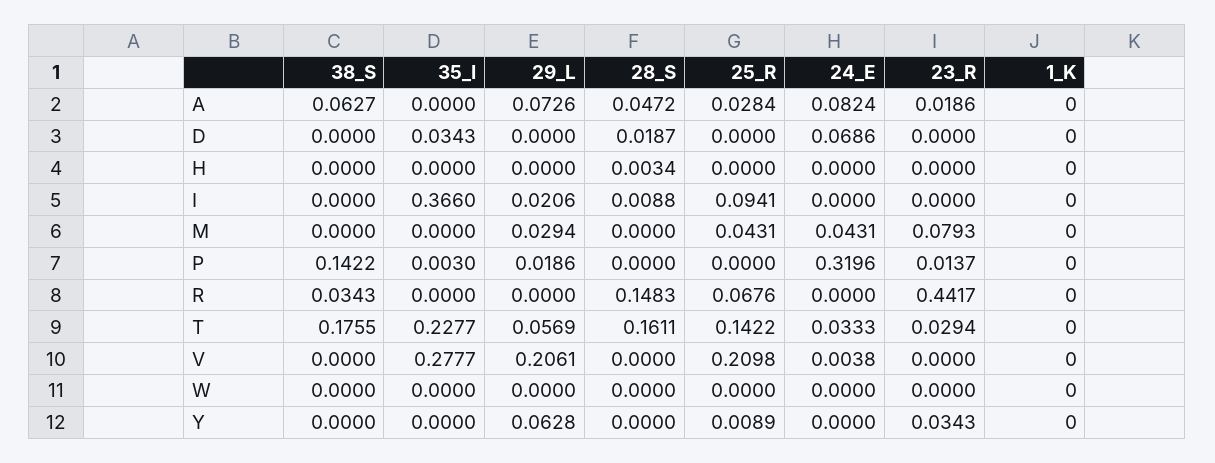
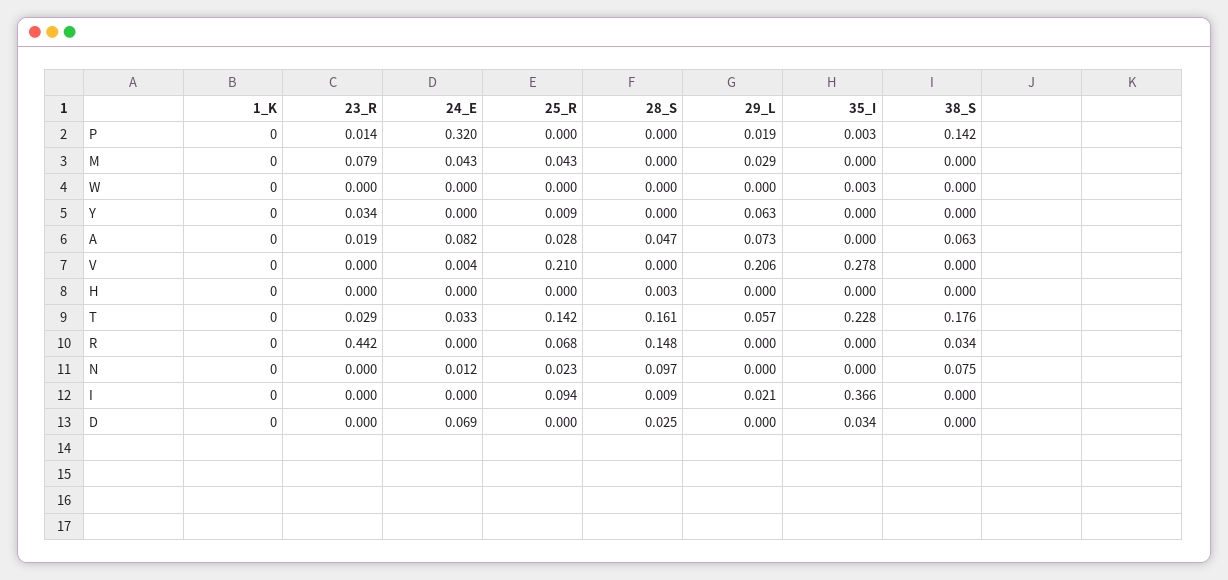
  {
    "38_S": {
      "A": 0.0627,
      "D": 0,
      "H": 0,
      "I": 0,
      "M": 0,
      "P": 0.1422,
      "R": 0.0343,
      "T": 0.1755,
      "V": 0,
      "W": 0,
-     "Y": 0
+     "Y": 0,
+     "N": 0.075
    },
    "35_I": {
      "A": 0,
      "D": 0.0343,
      "H": 0,
      "I": 0.366,
      "M": 0,
      "P": 0.003,
      "R": 0,
      "T": 0.2277,
      "V": 0.2777,
-     "W": 0,
+     "W": 0.003,
-     "Y": 0
+     "Y": 0,
+     "N": 0
    },
    "29_L": {
      "A": 0.0726,
      "D": 0,
      "H": 0,
      "I": 0.0206,
      "M": 0.0294,
      "P": 0.0186,
      "R": 0,
      "T": 0.0569,
      "V": 0.2061,
      "W": 0,
-     "Y": 0.0628
+     "Y": 0.0628,
+     "N": 0
    },
    "28_S": {
      "A": 0.0472,
-     "D": 0.0187,
+     "D": 0.025,
      "H": 0.0034,
      "I": 0.0088,
      "M": 0,
      "P": 0,
      "R": 0.1483,
      "T": 0.1611,
      "V": 0,
      "W": 0,
-     "Y": 0
+     "Y": 0,
+     "N": 0.097
    },
    "25_R": {
      "A": 0.0284,
      "D": 0,
      "H": 0,
      "I": 0.0941,
      "M": 0.0431,
      "P": 0,
      "R": 0.0676,
      "T": 0.1422,
      "V": 0.2098,
      "W": 0,
-     "Y": 0.0089
+     "Y": 0.0089,
+     "N": 0.023
    },
    "24_E": {
      "A": 0.0824,
      "D": 0.0686,
      "H": 0,
      "I": 0,
      "M": 0.0431,
      "P": 0.3196,
      "R": 0,
      "T": 0.0333,
      "V": 0.0038,
      "W": 0,
-     "Y": 0
+     "Y": 0,
+     "N": 0.012
    },
    "23_R": {
      "A": 0.0186,
      "D": 0,
      "H": 0,
      "I": 0,
      "M": 0.0793,
      "P": 0.0137,
      "R": 0.4417,
      "T": 0.0294,
      "V": 0,
      "W": 0,
-     "Y": 0.0343
+     "Y": 0.0343,
+     "N": 0
    },
    "1_K": {
      "A": 0,
      "D": 0,
      "H": 0,
      "I": 0,
      "M": 0,
      "P": 0,
      "R": 0,
      "T": 0,
      "V": 0,
      "W": 0,
-     "Y": 0
+     "Y": 0,
+     "N": 0
    }
  }

